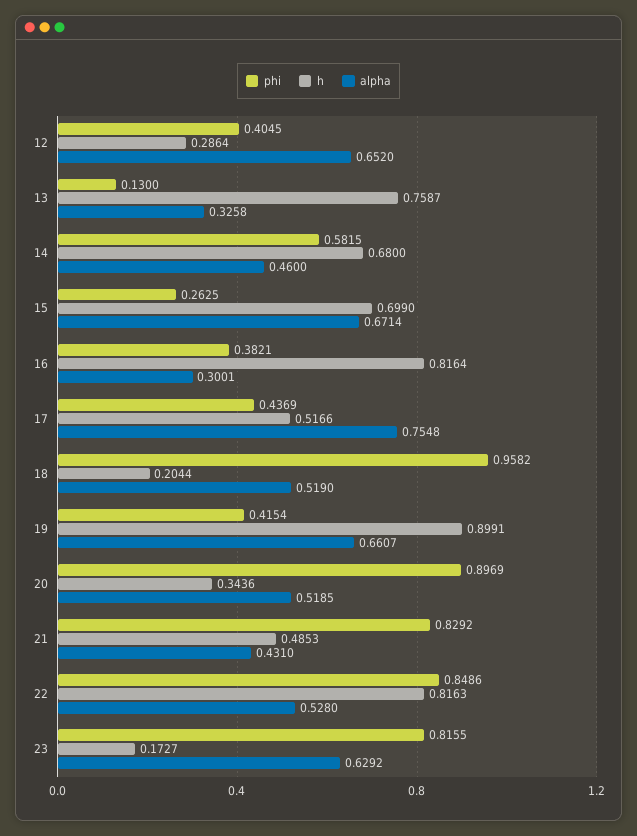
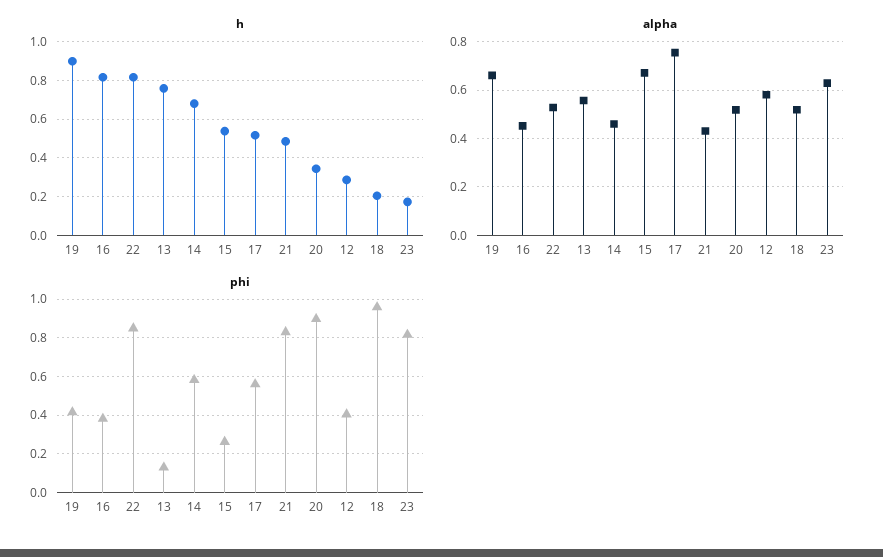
  {
    "phi": {
      "12": 0.4045,
      "13": 0.13,
      "14": 0.5815,
      "15": 0.2625,
      "16": 0.3821,
-     "17": 0.4369,
+     "17": 0.55,
      "18": 0.9582,
      "19": 0.4154,
      "20": 0.8969,
      "21": 0.8292,
      "22": 0.8486,
      "23": 0.8155
    },
    "h": {
      "12": 0.2864,
      "13": 0.7587,
      "14": 0.68,
-     "15": 0.699,
+     "15": 0.55,
      "16": 0.8164,
      "17": 0.5166,
      "18": 0.2044,
      "19": 0.8991,
      "20": 0.3436,
      "21": 0.4853,
      "22": 0.8163,
      "23": 0.1727
    },
    "alpha": {
-     "12": 0.652,
+     "12": 0.575,
-     "13": 0.3258,
+     "13": 0.55,
      "14": 0.46,
      "15": 0.6714,
-     "16": 0.3001,
+     "16": 0.45,
      "17": 0.7548,
      "18": 0.519,
      "19": 0.6607,
      "20": 0.5185,
      "21": 0.431,
      "22": 0.528,
      "23": 0.6292
    }
  }

